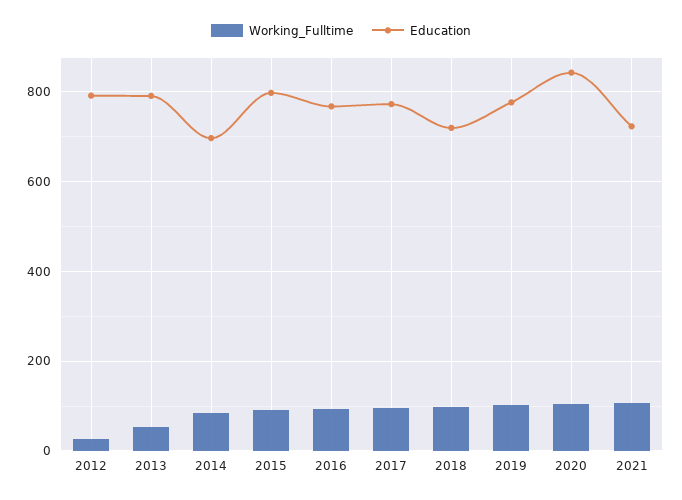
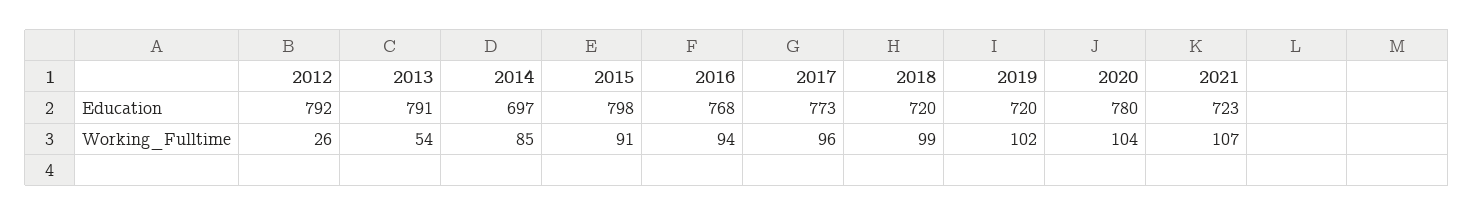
  {
    "Working_Fulltime": {
      "2012": 26,
      "2013": 54,
      "2014": 85,
      "2015": 91,
      "2016": 94,
      "2017": 96,
      "2018": 99,
      "2019": 102,
      "2020": 104,
      "2021": 107
    },
    "Education": {
      "2012": 792,
      "2013": 791,
      "2014": 697,
      "2015": 798,
      "2016": 768,
      "2017": 773,
      "2018": 720,
-     "2019": 780,
+     "2019": 720,
-     "2020": 840,
+     "2020": 780,
      "2021": 723
    }
  }

